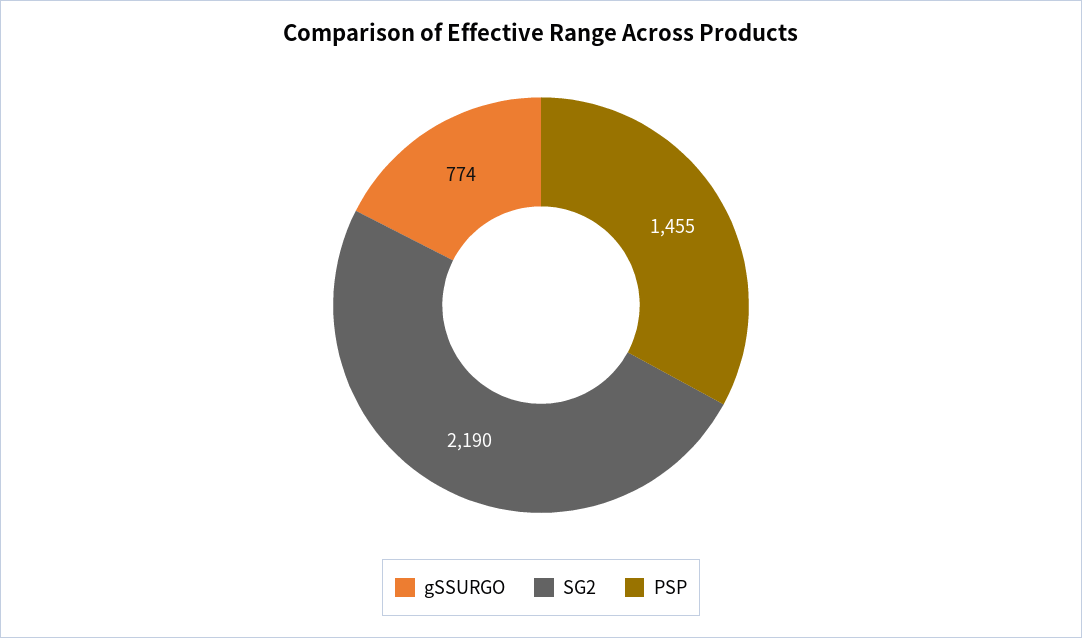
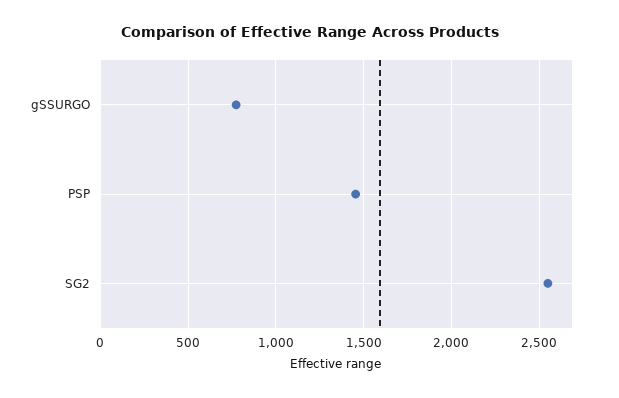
  {
    "gSSURGO": 774,
-   "SG2": 2190,
+   "SG2": 2550,
    "PSP": 1455
  }

